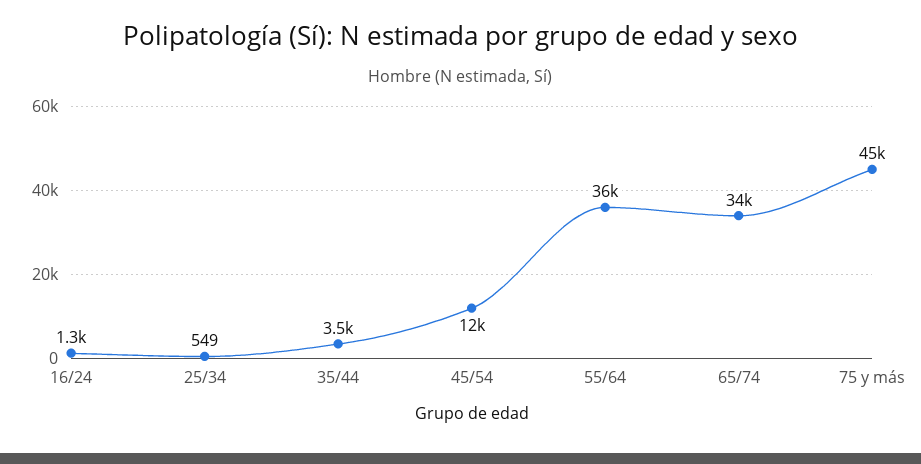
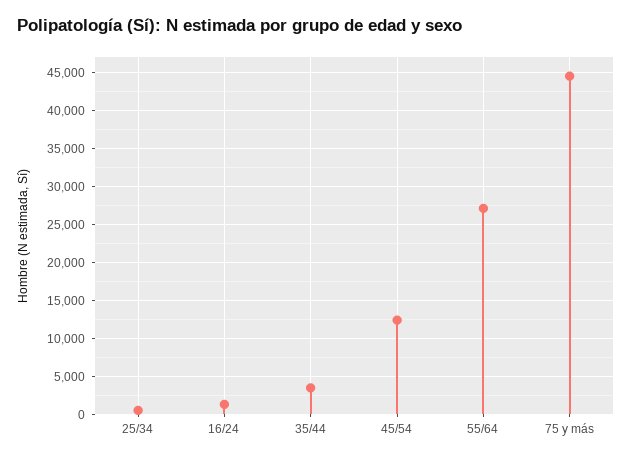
  {
    "16/24": 1300,
    "25/34": 549,
    "35/44": 3500,
    "45/54": 12000,
-   "55/64": 36000,
+   "55/64": 27000,
-   "65/74": 34000,
    "75 y más": 45000
  }

